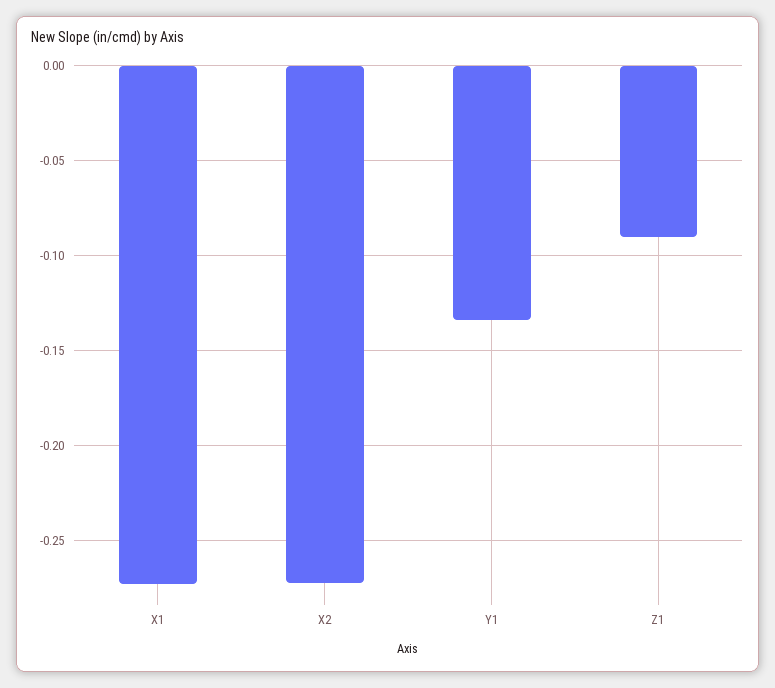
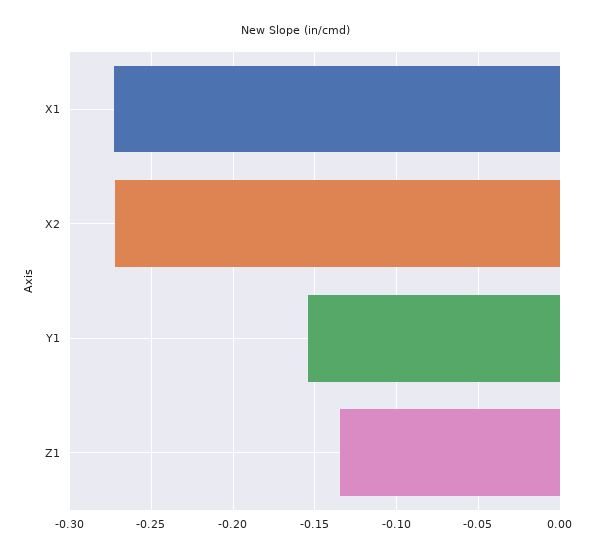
  {
    "X1": -0.275,
    "X2": -0.27,
-   "Y1": -0.135,
+   "Y1": -0.155,
-   "Z1": -0.09
+   "Z1": -0.135
  }

